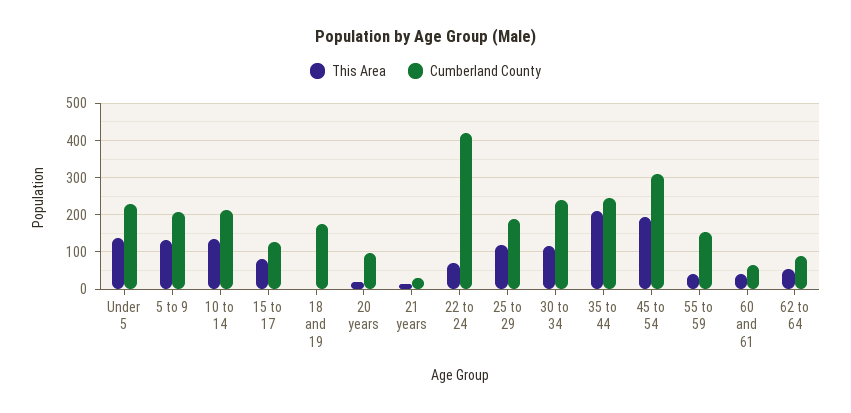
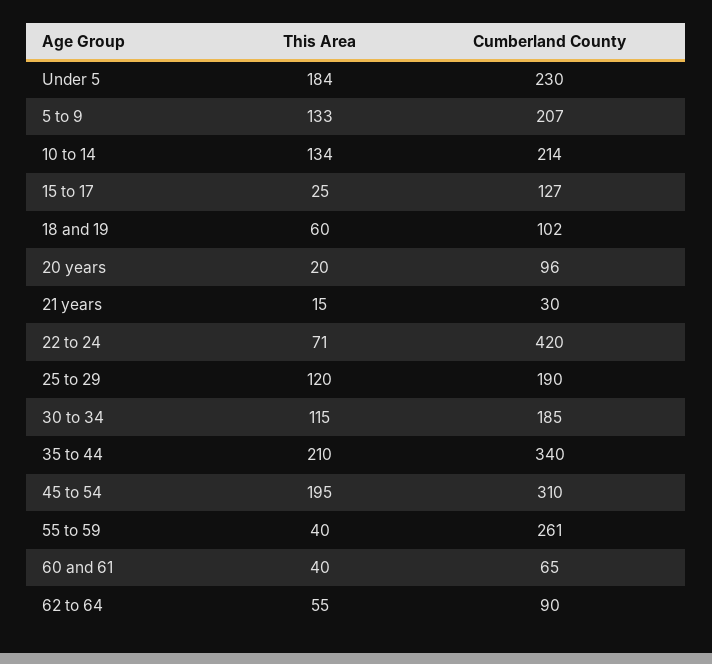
  {
    "This Area": {
-     "Under 5": 140,
+     "Under 5": 184,
      "5 to 9": 133,
      "10 to 14": 134,
-     "15 to 17": 80,
+     "15 to 17": 25,
-     "18 and 19": 0,
+     "18 and 19": 60,
      "20 years": 20,
      "21 years": 15,
      "22 to 24": 71,
      "25 to 29": 120,
      "30 to 34": 115,
      "35 to 44": 210,
      "45 to 54": 195,
      "55 to 59": 40,
      "60 and 61": 40,
      "62 to 64": 55
    },
    "Cumberland County": {
      "Under 5": 230,
      "5 to 9": 207,
      "10 to 14": 214,
      "15 to 17": 127,
-     "18 and 19": 180,
+     "18 and 19": 102,
      "20 years": 96,
      "21 years": 30,
      "22 to 24": 420,
      "25 to 29": 190,
-     "30 to 34": 240,
+     "30 to 34": 185,
-     "35 to 44": 240,
+     "35 to 44": 340,
      "45 to 54": 310,
-     "55 to 59": 160,
+     "55 to 59": 261,
      "60 and 61": 65,
      "62 to 64": 90
    }
  }

